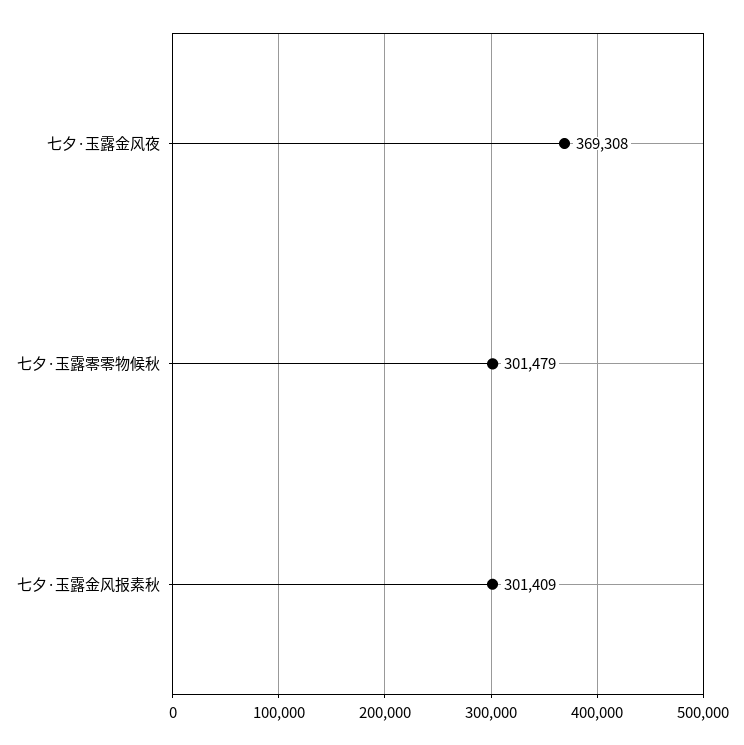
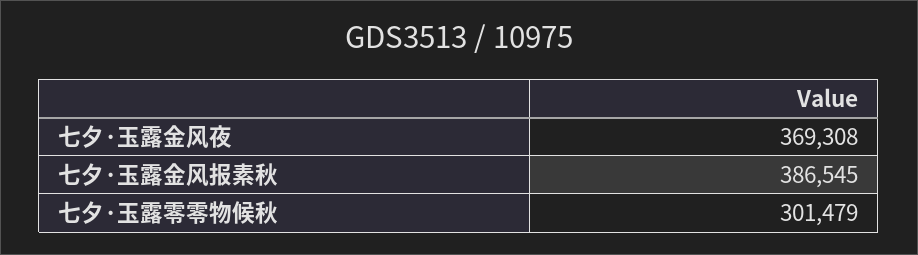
  {
    "七夕·玉露金风夜": 369308,
    "七夕·玉露零零物候秋": 301479,
-   "七夕·玉露金风报素秋": 301409
+   "七夕·玉露金风报素秋": 386545
  }

